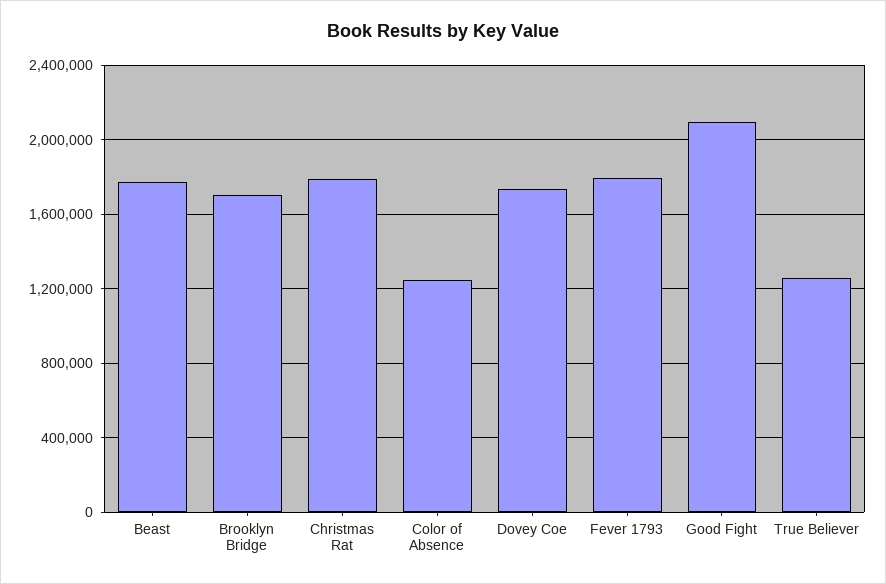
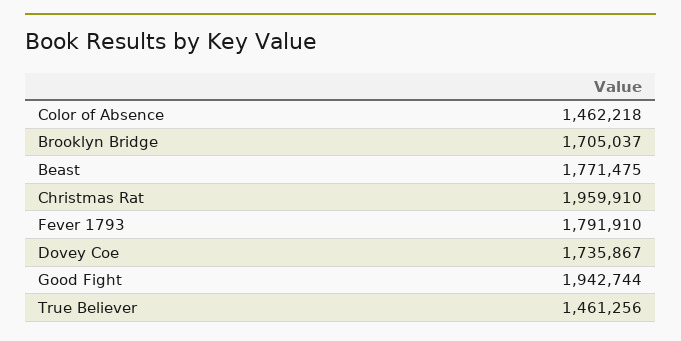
  {
    "Beast": 1771475,
    "Brooklyn Bridge": 1705037,
-   "Christmas Rat": 1800000,
+   "Christmas Rat": 1959910,
-   "Color of Absence": 1250000,
+   "Color of Absence": 1462218,
    "Dovey Coe": 1735867,
    "Fever 1793": 1791910,
-   "Good Fight": 2100000,
+   "Good Fight": 1942744,
-   "True Believer": 1250000
+   "True Believer": 1461256
  }

